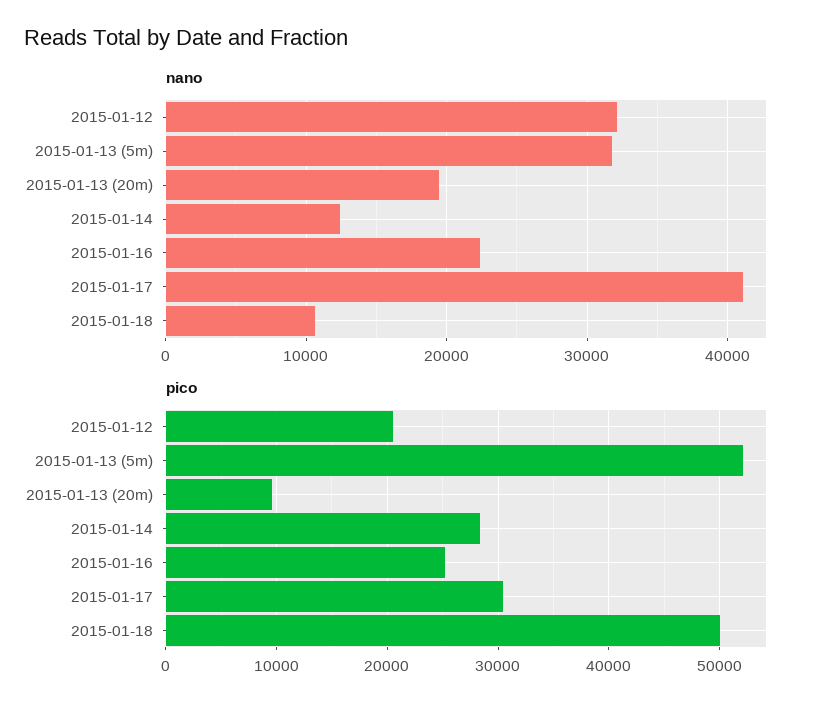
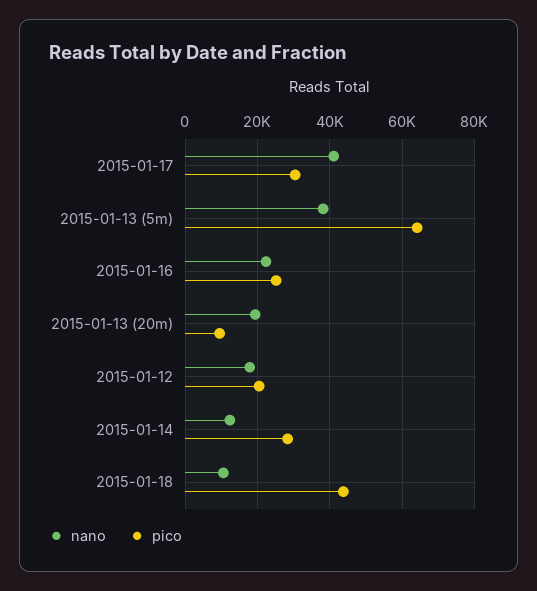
  {
    "nano": {
-     "2015-01-12": 32000,
+     "2015-01-12": 18000,
-     "2015-01-13 (5m)": 32000,
+     "2015-01-13 (5m)": 38000,
      "2015-01-13 (20m)": 19000,
      "2015-01-14": 12000,
      "2015-01-16": 22000,
      "2015-01-17": 41000,
      "2015-01-18": 11000
    },
    "pico": {
      "2015-01-12": 20000,
-     "2015-01-13 (5m)": 52000,
+     "2015-01-13 (5m)": 64000,
      "2015-01-13 (20m)": 10000,
      "2015-01-14": 28000,
      "2015-01-16": 25000,
      "2015-01-17": 30000,
-     "2015-01-18": 50000
+     "2015-01-18": 44000
    }
  }

